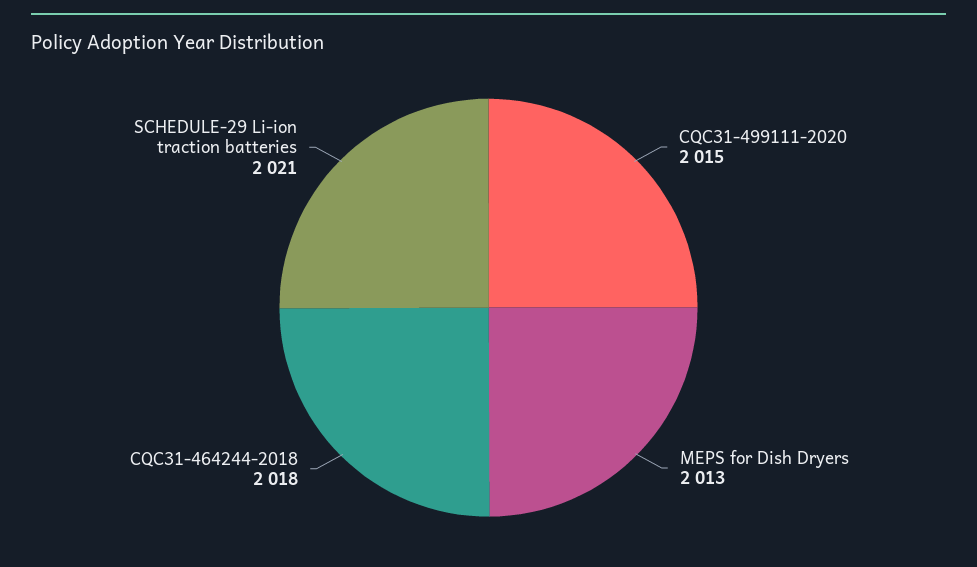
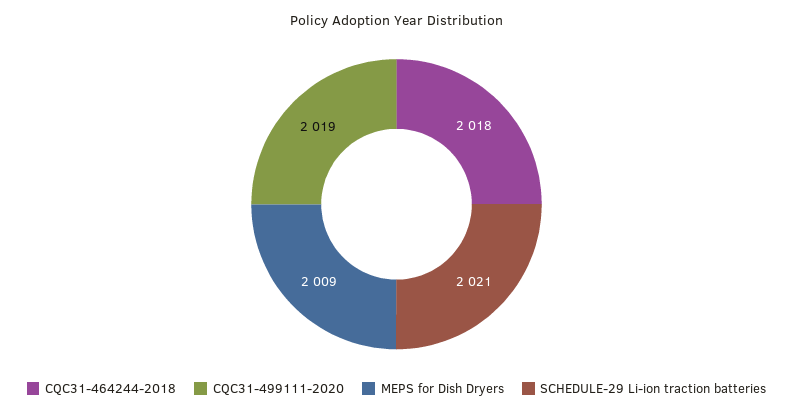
  {
-   "CQC31-499111-2020": 2015,
+   "CQC31-499111-2020": 2019,
-   "MEPS for Dish Dryers": 2013,
+   "MEPS for Dish Dryers": 2009,
    "CQC31-464244-2018": 2018,
    "SCHEDULE-29 Li-ion traction batteries": 2021
  }

